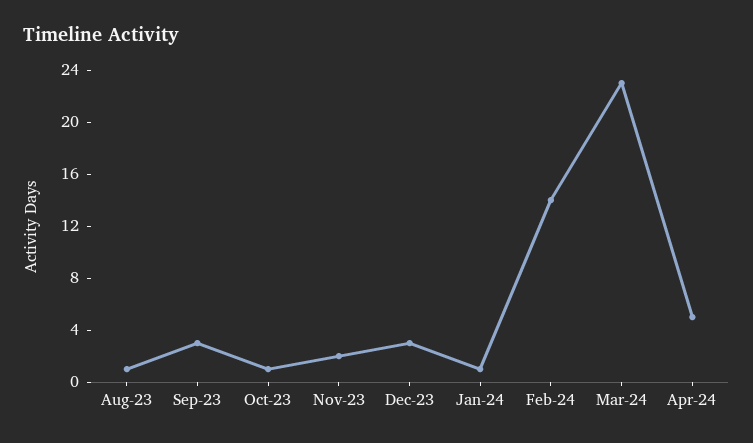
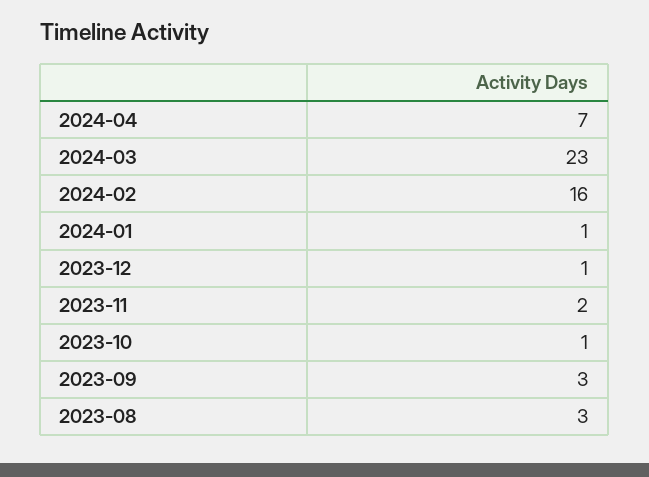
  {
-   "Aug-23": 1,
+   "Aug-23": 3,
    "Sep-23": 3,
    "Oct-23": 1,
    "Nov-23": 2,
-   "Dec-23": 3,
+   "Dec-23": 1,
    "Jan-24": 1,
-   "Feb-24": 14,
+   "Feb-24": 16,
    "Mar-24": 23,
-   "Apr-24": 5
+   "Apr-24": 7
  }

